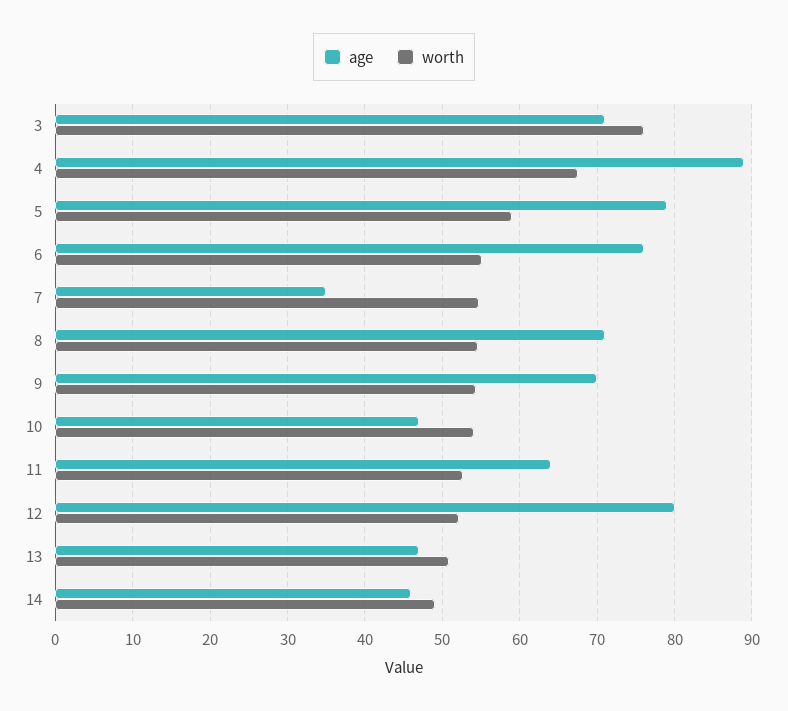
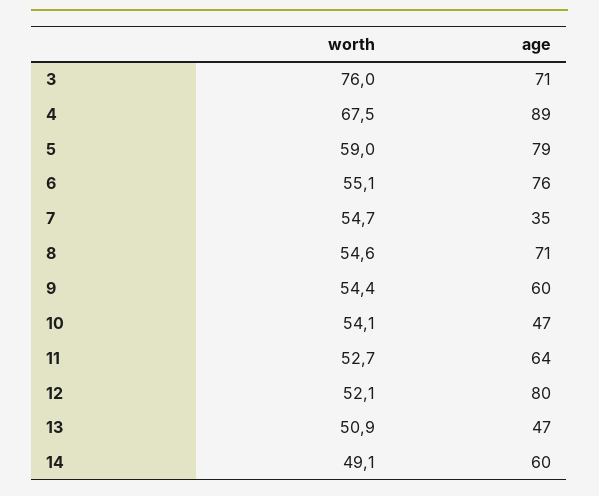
  {
    "age": {
      "3": 71,
      "4": 89,
      "5": 79,
      "6": 76,
      "7": 35,
      "8": 71,
-     "9": 70,
+     "9": 60,
      "10": 47,
      "11": 64,
      "12": 80,
      "13": 47,
-     "14": 46
+     "14": 60
    },
    "worth": {
      "3": 76,
      "4": 67.5,
      "5": 59,
      "6": 55.1,
      "7": 54.7,
      "8": 54.6,
      "9": 54.4,
      "10": 54.1,
      "11": 52.7,
      "12": 52.1,
      "13": 50.9,
      "14": 49.1
    }
  }

